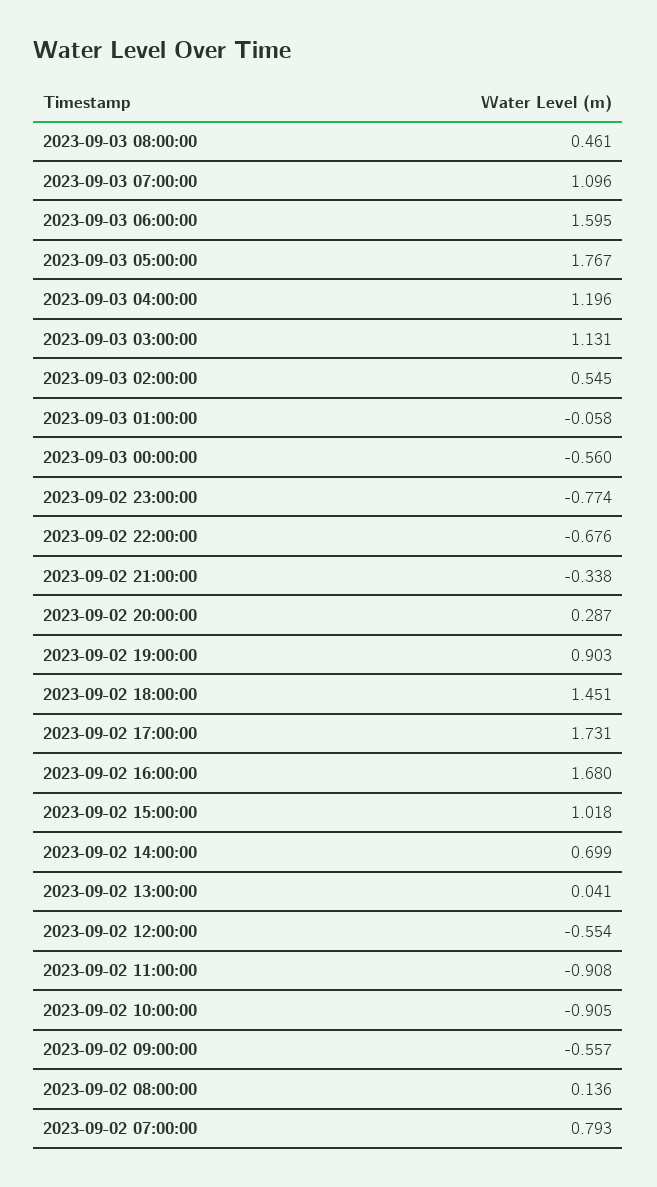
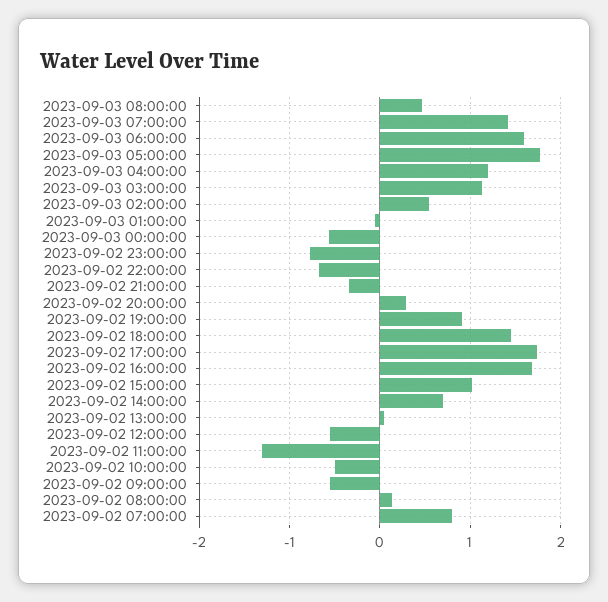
  {
    "2023-09-03 08:00:00": 0.461,
-   "2023-09-03 07:00:00": 1.096,
+   "2023-09-03 07:00:00": 1.4,
    "2023-09-03 06:00:00": 1.595,
    "2023-09-03 05:00:00": 1.767,
    "2023-09-03 04:00:00": 1.196,
    "2023-09-03 03:00:00": 1.131,
    "2023-09-03 02:00:00": 0.545,
    "2023-09-03 01:00:00": -0.058,
    "2023-09-03 00:00:00": -0.56,
    "2023-09-02 23:00:00": -0.774,
    "2023-09-02 22:00:00": -0.676,
    "2023-09-02 21:00:00": -0.338,
    "2023-09-02 20:00:00": 0.287,
    "2023-09-02 19:00:00": 0.903,
    "2023-09-02 18:00:00": 1.451,
    "2023-09-02 17:00:00": 1.731,
    "2023-09-02 16:00:00": 1.68,
    "2023-09-02 15:00:00": 1.018,
    "2023-09-02 14:00:00": 0.699,
    "2023-09-02 13:00:00": 0.041,
    "2023-09-02 12:00:00": -0.554,
-   "2023-09-02 11:00:00": -0.908,
+   "2023-09-02 11:00:00": -1.3,
-   "2023-09-02 10:00:00": -0.905,
+   "2023-09-02 10:00:00": -0.5,
    "2023-09-02 09:00:00": -0.557,
    "2023-09-02 08:00:00": 0.136,
    "2023-09-02 07:00:00": 0.793
  }

